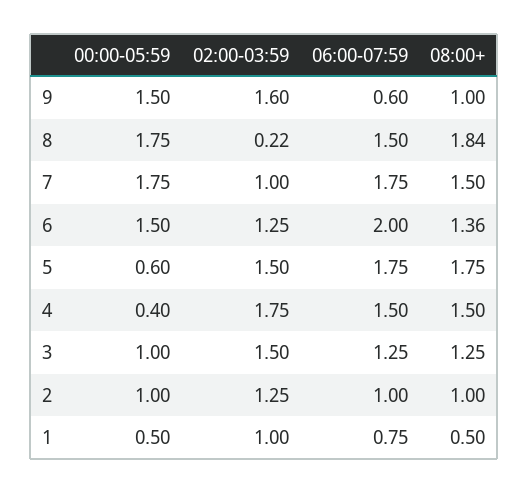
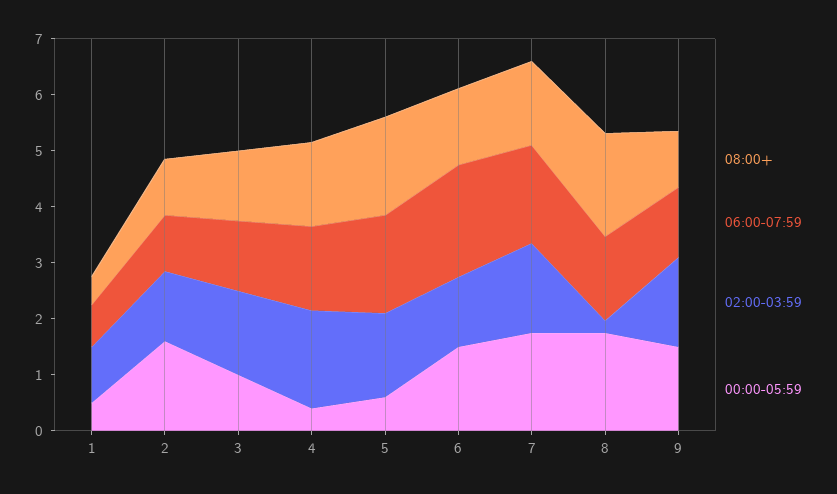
  {
    "00:00-05:59": {
      "9": 1.5,
      "8": 1.75,
      "7": 1.75,
      "6": 1.5,
      "5": 0.6,
      "4": 0.4,
      "3": 1,
-     "2": 1,
+     "2": 1.6,
      "1": 0.5
    },
    "02:00-03:59": {
      "9": 1.6,
      "8": 0.22,
-     "7": 1,
+     "7": 1.6,
      "6": 1.25,
      "5": 1.5,
      "4": 1.75,
      "3": 1.5,
      "2": 1.25,
      "1": 1
    },
    "06:00-07:59": {
-     "9": 0.6,
+     "9": 1.2,
      "8": 1.5,
      "7": 1.75,
      "6": 2,
      "5": 1.75,
      "4": 1.5,
      "3": 1.25,
      "2": 1,
      "1": 0.75
    },
    "08:00+": {
      "9": 1,
      "8": 1.84,
      "7": 1.5,
      "6": 1.36,
      "5": 1.75,
      "4": 1.5,
      "3": 1.25,
      "2": 1,
      "1": 0.5
    }
  }

